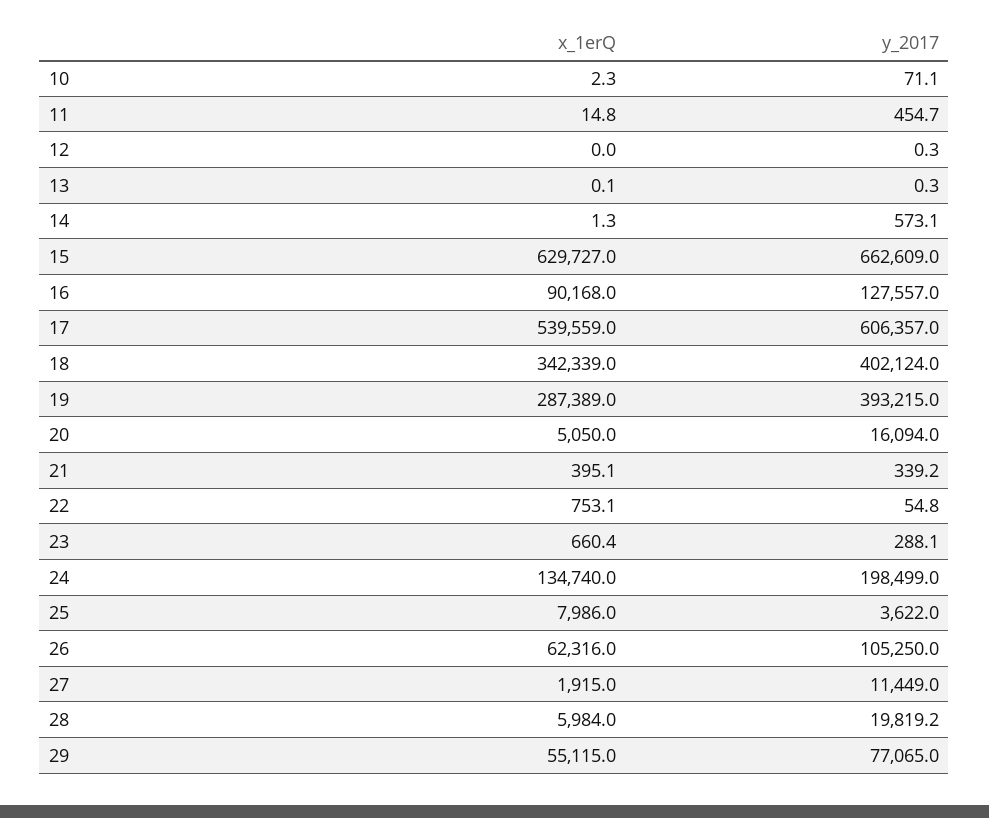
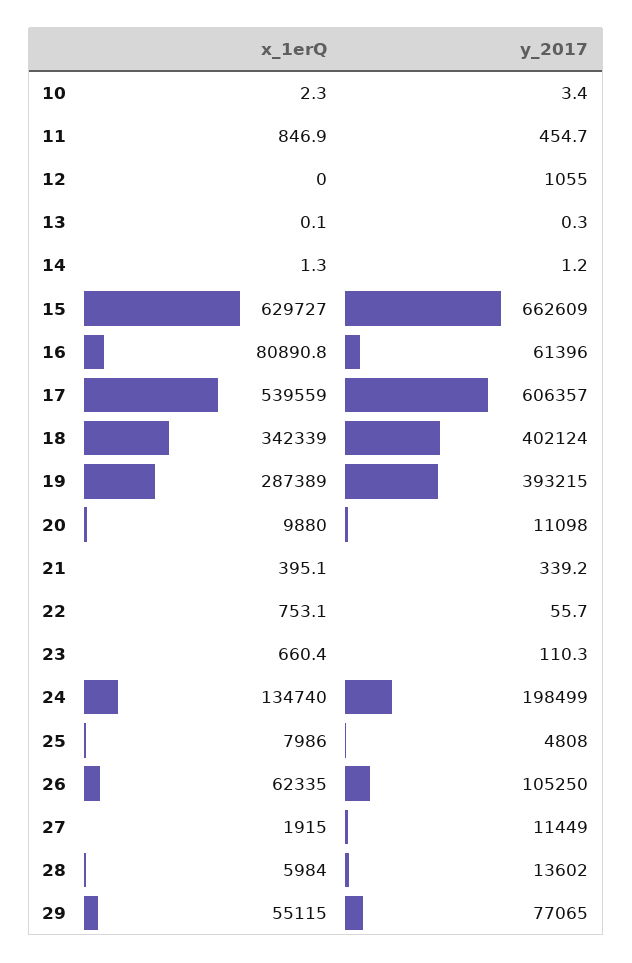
  {
    "x_1erQ": {
      "10": 2.3,
-     "11": 14.8,
+     "11": 846.9,
      "12": 0,
      "13": 0.1,
      "14": 1.3,
      "15": 629727,
-     "16": 90168,
+     "16": 80890.8,
      "17": 539559,
      "18": 342339,
      "19": 287389,
-     "20": 5050,
+     "20": 9880,
      "21": 395.1,
      "22": 753.1,
      "23": 660.4,
      "24": 134740,
      "25": 7986,
-     "26": 62316,
+     "26": 62335,
      "27": 1915,
      "28": 5984,
      "29": 55115
    },
    "y_2017": {
-     "10": 71.1,
+     "10": 3.4,
      "11": 454.7,
-     "12": 0.3,
+     "12": 1055,
      "13": 0.3,
-     "14": 573.1,
+     "14": 1.2,
      "15": 662609,
-     "16": 127557,
+     "16": 61396,
      "17": 606357,
      "18": 402124,
      "19": 393215,
-     "20": 16094,
+     "20": 11098,
      "21": 339.2,
-     "22": 54.8,
+     "22": 55.7,
-     "23": 288.1,
+     "23": 110.3,
      "24": 198499,
-     "25": 3622,
+     "25": 4808,
      "26": 105250,
      "27": 11449,
-     "28": 19819.2,
+     "28": 13602,
      "29": 77065
    }
  }

